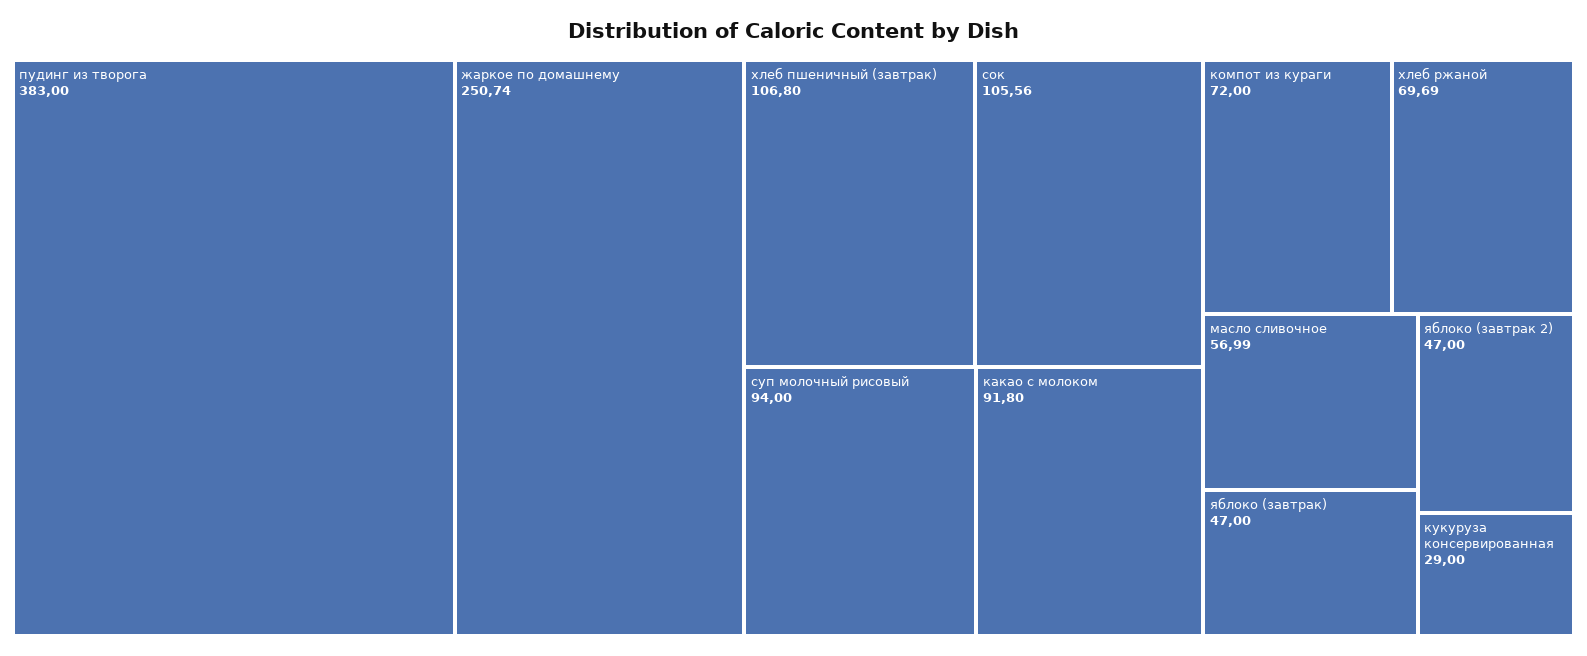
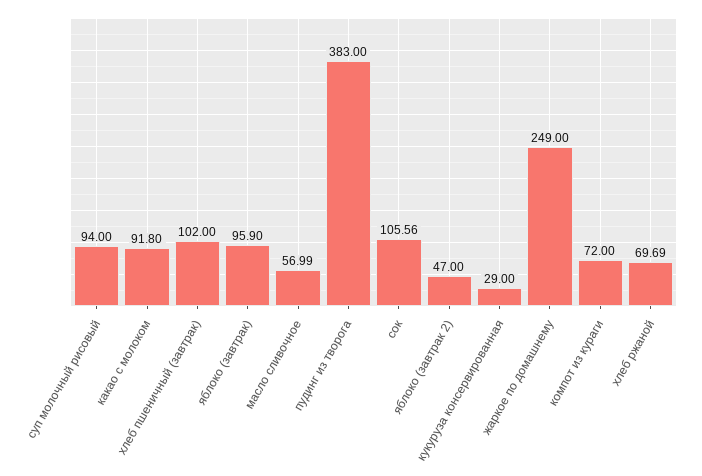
  {
    "пудинг из творога": 383,
-   "жаркое по домашнему": 250.74,
+   "жаркое по домашнему": 249,
-   "хлеб пшеничный (завтрак)": 106.8,
+   "хлеб пшеничный (завтрак)": 102,
    "сок": 105.56,
    "суп молочный рисовый": 94,
    "какао с молоком": 91.8,
    "компот из кураги": 72,
    "хлеб ржаной": 69.69,
    "масло сливочное": 56.99,
-   "яблоко (завтрак)": 47,
+   "яблоко (завтрак)": 95.9,
    "яблоко (завтрак 2)": 47,
    "кукуруза консервированная": 29
  }

